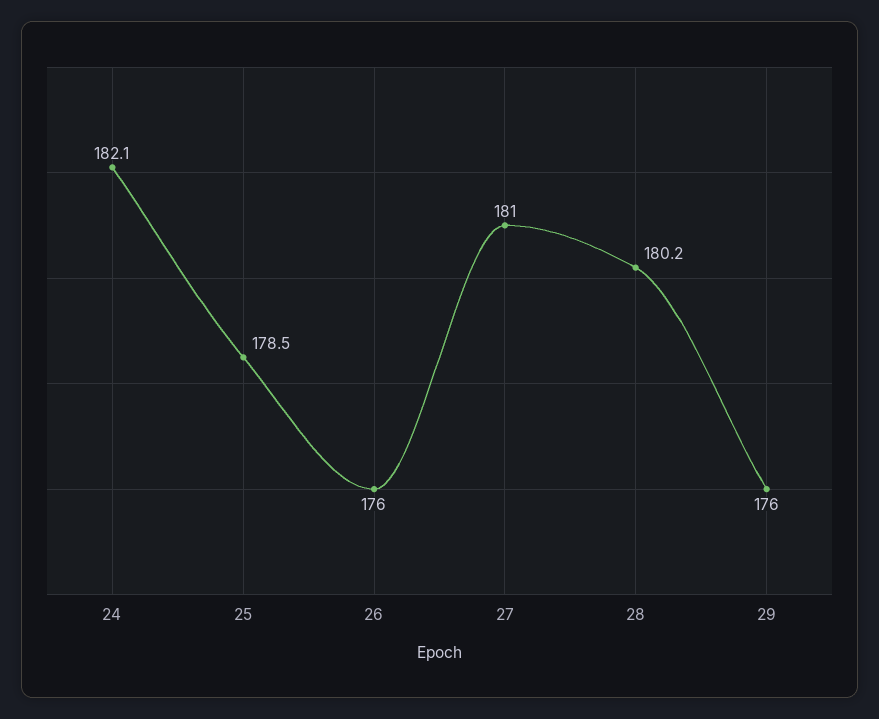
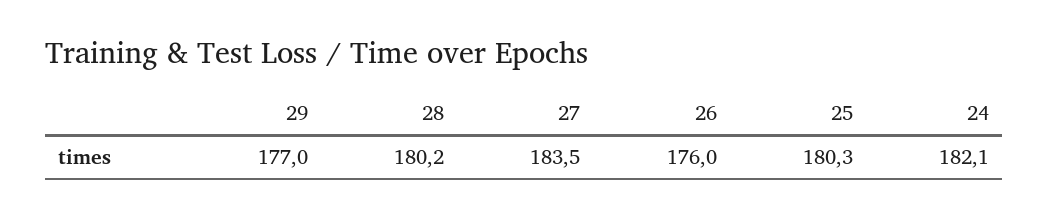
  {
    "24": 182.1,
-   "25": 178.5,
+   "25": 180.3,
    "26": 176,
-   "27": 181,
+   "27": 183.5,
    "28": 180.2,
-   "29": 176
+   "29": 177
  }

